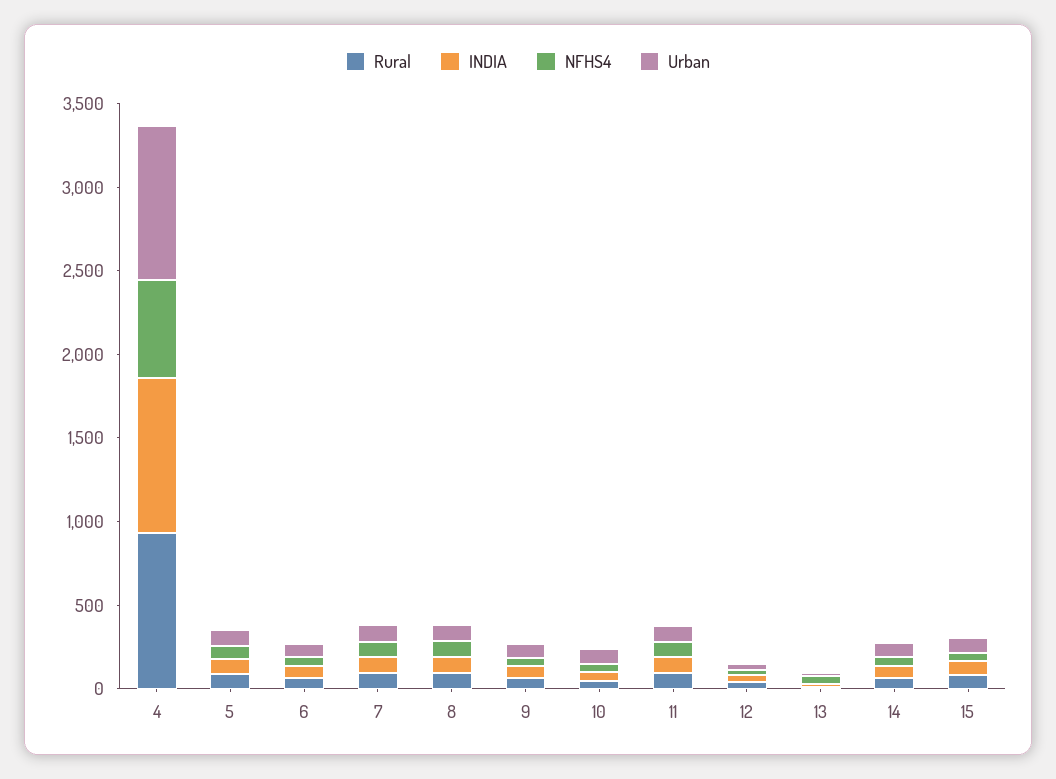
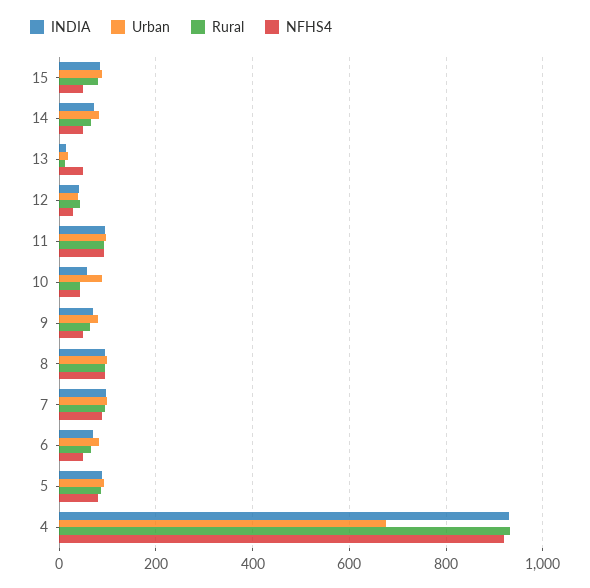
  {
    "Rural": {
      "4": 940,
      "5": 80,
      "6": 60,
      "7": 100,
      "8": 100,
      "9": 60,
      "10": 40,
      "11": 100,
      "12": 40,
      "13": 20,
      "14": 60,
      "15": 80
    },
    "INDIA": {
      "4": 920,
      "5": 80,
      "6": 80,
      "7": 100,
      "8": 100,
      "9": 80,
      "10": 60,
      "11": 100,
      "12": 40,
      "13": 20,
      "14": 80,
      "15": 80
    },
    "NFHS4": {
-     "4": 600,
+     "4": 920,
      "5": 80,
      "6": 60,
      "7": 80,
      "8": 100,
      "9": 40,
      "10": 40,
      "11": 100,
      "12": 20,
      "13": 60,
      "14": 60,
      "15": 60
    },
    "Urban": {
-     "4": 900,
+     "4": 680,
      "5": 100,
      "6": 80,
      "7": 100,
      "8": 100,
      "9": 80,
      "10": 80,
      "11": 100,
      "12": 40,
      "13": 20,
      "14": 80,
      "15": 80
    }
  }

